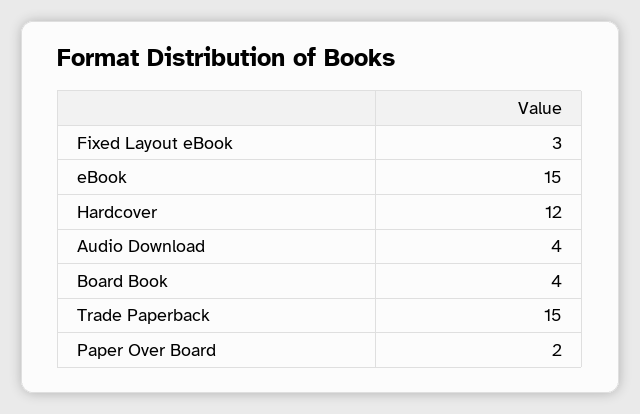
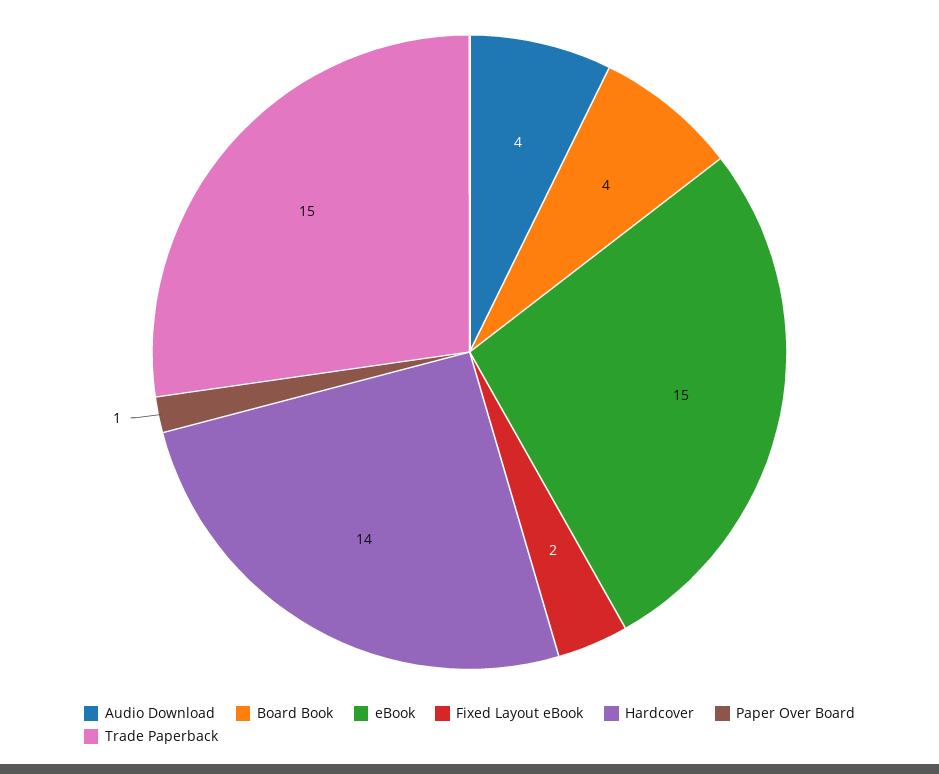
  {
-   "Fixed Layout eBook": 3,
+   "Fixed Layout eBook": 2,
    "eBook": 15,
-   "Hardcover": 12,
+   "Hardcover": 14,
    "Audio Download": 4,
    "Board Book": 4,
    "Trade Paperback": 15,
-   "Paper Over Board": 2
+   "Paper Over Board": 1
  }

